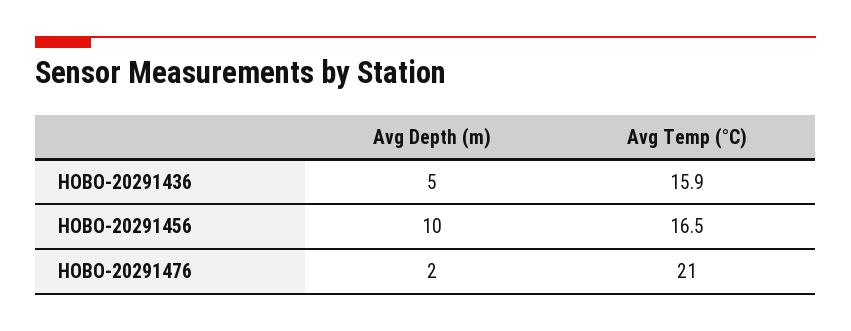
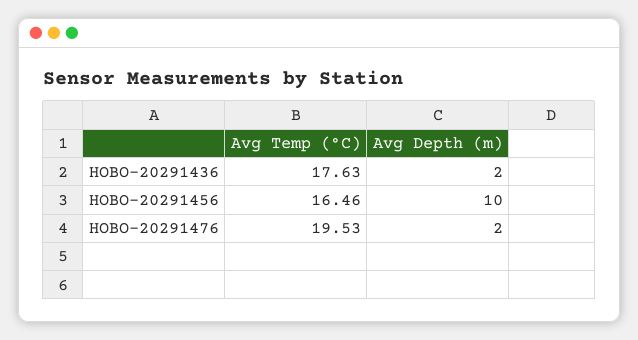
  {
    "Avg Depth (m)": {
-     "HOBO-20291436": 5,
+     "HOBO-20291436": 2,
      "HOBO-20291456": 10,
      "HOBO-20291476": 2
    },
    "Avg Temp (°C)": {
-     "HOBO-20291436": 15.9,
+     "HOBO-20291436": 17.63,
      "HOBO-20291456": 16.46,
-     "HOBO-20291476": 21
+     "HOBO-20291476": 19.53
    }
  }

